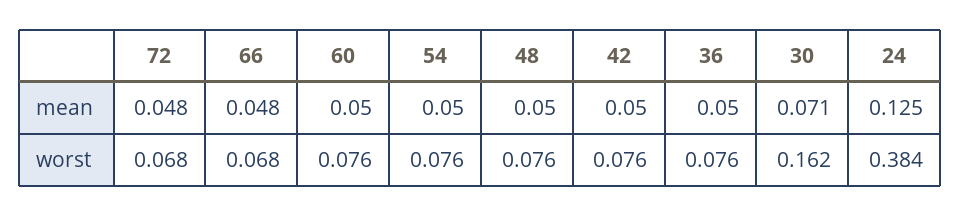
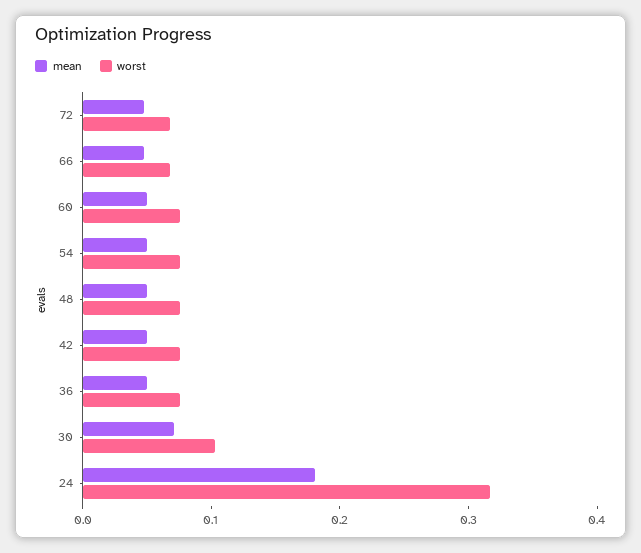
  {
    "mean": {
      "72": 0.048,
      "66": 0.048,
      "60": 0.05,
      "54": 0.05,
      "48": 0.05,
      "42": 0.05,
      "36": 0.05,
      "30": 0.071,
-     "24": 0.125
+     "24": 0.18
    },
    "worst": {
      "72": 0.068,
      "66": 0.068,
      "60": 0.076,
      "54": 0.076,
      "48": 0.076,
      "42": 0.076,
      "36": 0.076,
-     "30": 0.162,
+     "30": 0.1,
-     "24": 0.384
+     "24": 0.32
    }
  }

